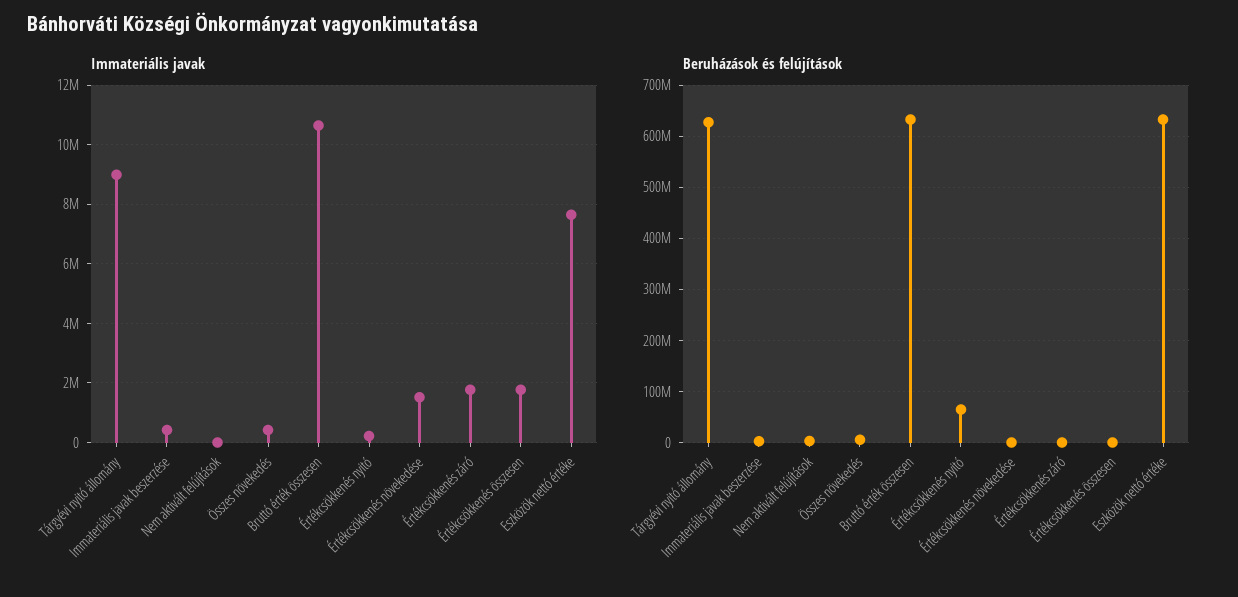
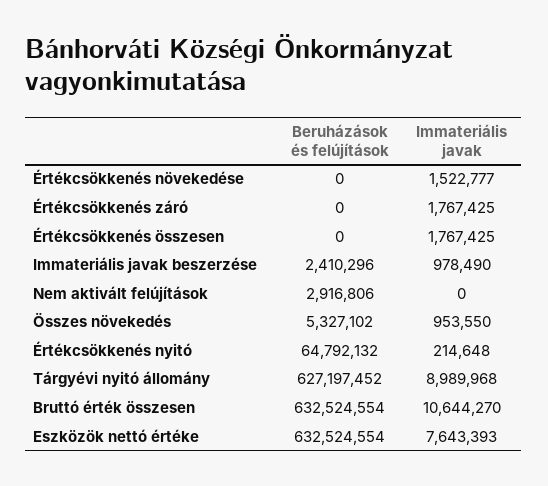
  {
    "Immateriális javak": {
      "Tárgyévi nyitó állomány": 8989968,
-     "Immateriális javak beszerzése": 500000,
+     "Immateriális javak beszerzése": 978490,
      "Nem aktivált felújítások": 0,
-     "Összes növekedés": 500000,
+     "Összes növekedés": 953550,
      "Bruttó érték összesen": 10644270,
      "Értékcsökkenés nyitó": 214648,
      "Értékcsökkenés növekedése": 1522777,
      "Értékcsökkenés záró": 1767425,
      "Értékcsökkenés összesen": 1767425,
      "Eszközök nettó értéke": 7643393
    },
    "Beruházások és felújítások": {
      "Tárgyévi nyitó állomány": 627197452,
      "Immateriális javak beszerzése": 2410296,
      "Nem aktivált felújítások": 2916806,
      "Összes növekedés": 5327102,
      "Bruttó érték összesen": 632524554,
      "Értékcsökkenés nyitó": 64792132,
      "Értékcsökkenés növekedése": 0,
      "Értékcsökkenés záró": 0,
      "Értékcsökkenés összesen": 0,
      "Eszközök nettó értéke": 632524554
    }
  }

